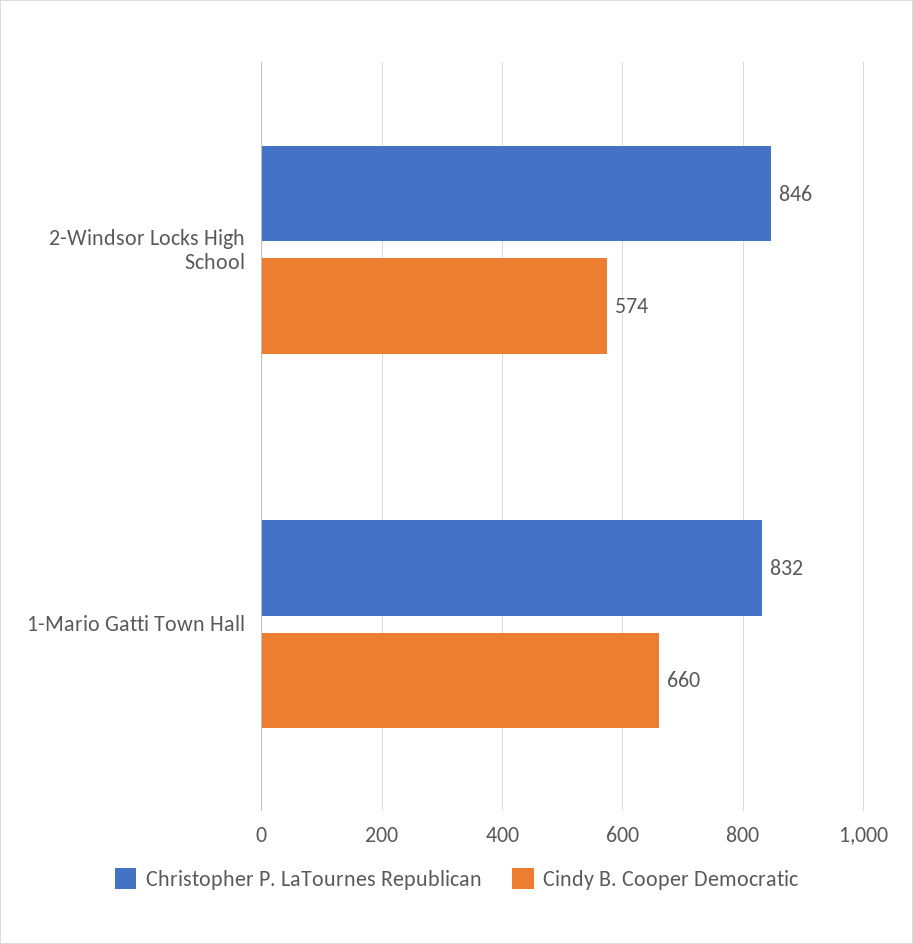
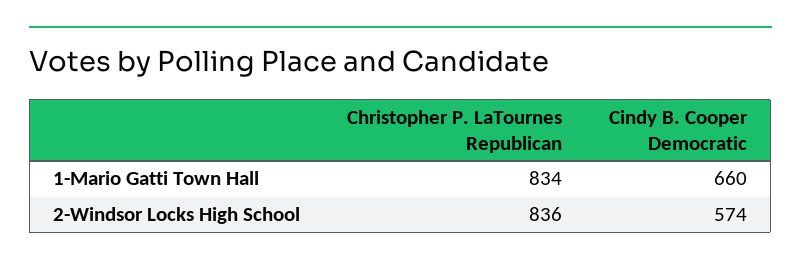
  {
    "Christopher P. LaTournes Republican": {
-     "2-Windsor Locks High School": 846,
+     "2-Windsor Locks High School": 836,
-     "1-Mario Gatti Town Hall": 832
+     "1-Mario Gatti Town Hall": 834
    },
    "Cindy B. Cooper Democratic": {
      "2-Windsor Locks High School": 574,
      "1-Mario Gatti Town Hall": 660
    }
  }

